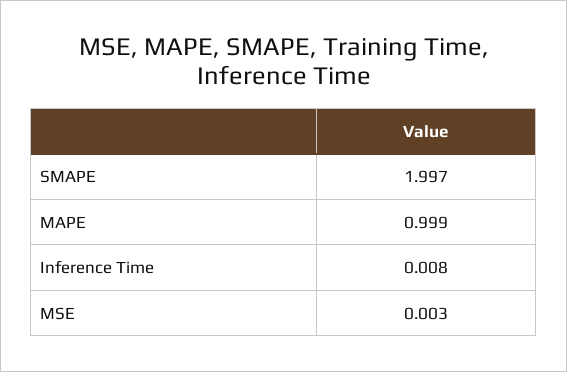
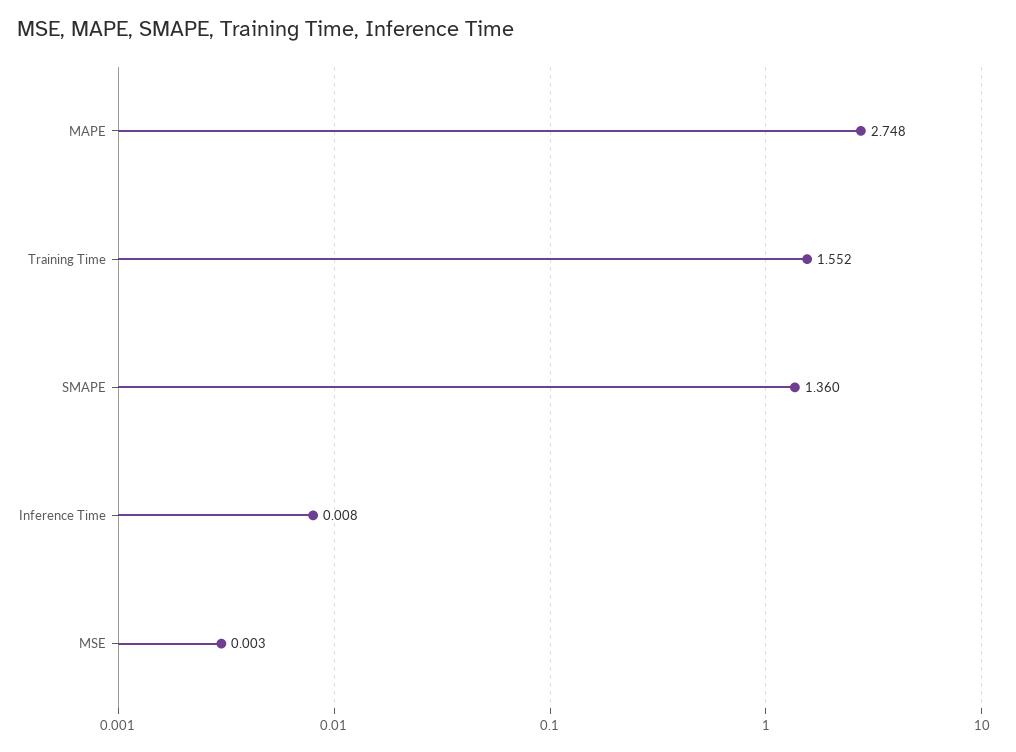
  {
-   "SMAPE": 1.997,
+   "SMAPE": 1.36,
-   "MAPE": 0.999,
+   "MAPE": 2.748,
    "Inference Time": 0.008,
-   "MSE": 0.003
+   "MSE": 0.003,
+   "Training Time": 1.552
  }

